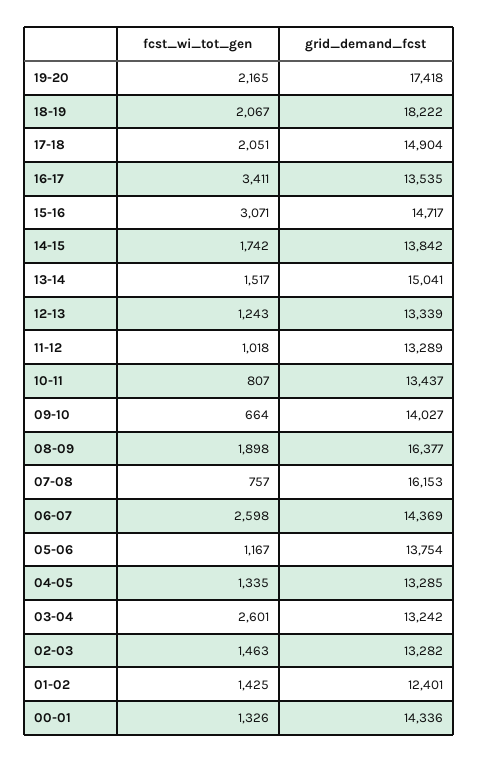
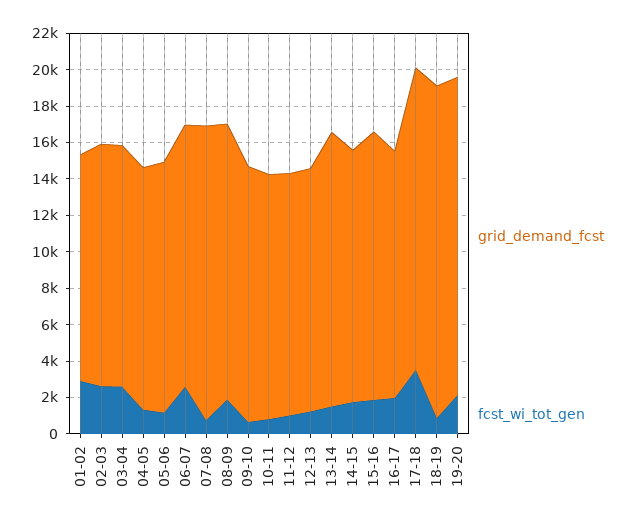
  {
    "fcst_wi_tot_gen": {
      "19-20": 2165,
-     "18-19": 2067,
+     "18-19": 1000,
-     "17-18": 2051,
+     "17-18": 3500,
-     "16-17": 3411,
+     "16-17": 2000,
-     "15-16": 3071,
+     "15-16": 2000,
      "14-15": 1742,
      "13-14": 1517,
      "12-13": 1243,
      "11-12": 1018,
      "10-11": 807,
      "09-10": 664,
      "08-09": 1898,
      "07-08": 757,
      "06-07": 2598,
      "05-06": 1167,
      "04-05": 1335,
      "03-04": 2601,
-     "02-03": 1463,
+     "02-03": 2500,
-     "01-02": 1425,
+     "01-02": 3000
-     "00-01": 1326
    },
    "grid_demand_fcst": {
      "19-20": 17418,
      "18-19": 18222,
-     "17-18": 14904,
+     "17-18": 16500,
      "16-17": 13535,
      "15-16": 14717,
      "14-15": 13842,
      "13-14": 15041,
      "12-13": 13339,
      "11-12": 13289,
      "10-11": 13437,
      "09-10": 14027,
-     "08-09": 16377,
+     "08-09": 15000,
      "07-08": 16153,
      "06-07": 14369,
      "05-06": 13754,
      "04-05": 13285,
      "03-04": 13242,
      "02-03": 13282,
-     "01-02": 12401,
+     "01-02": 12401
-     "00-01": 14336
    }
  }

